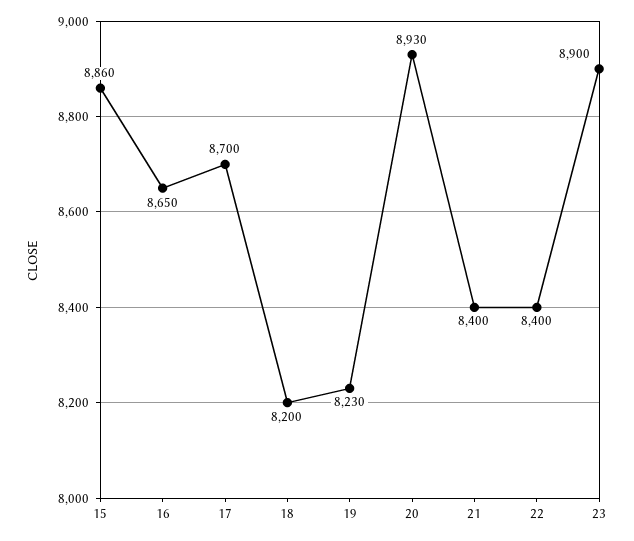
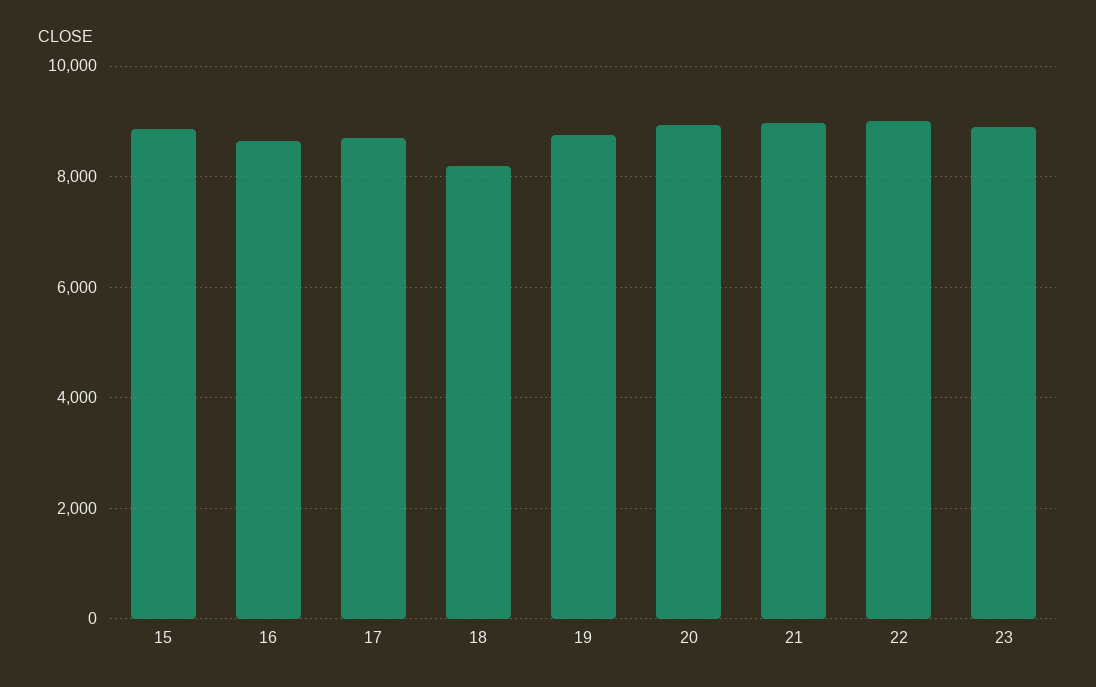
  {
    "15": 8860,
    "16": 8650,
    "17": 8700,
    "18": 8200,
-   "19": 8230,
+   "19": 8800,
    "20": 8930,
-   "21": 8400,
+   "21": 9000,
-   "22": 8400,
+   "22": 9000,
    "23": 8900
  }

